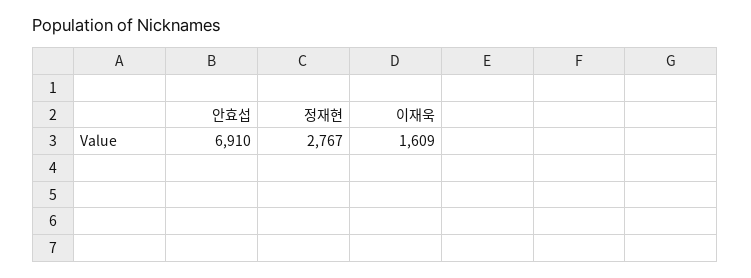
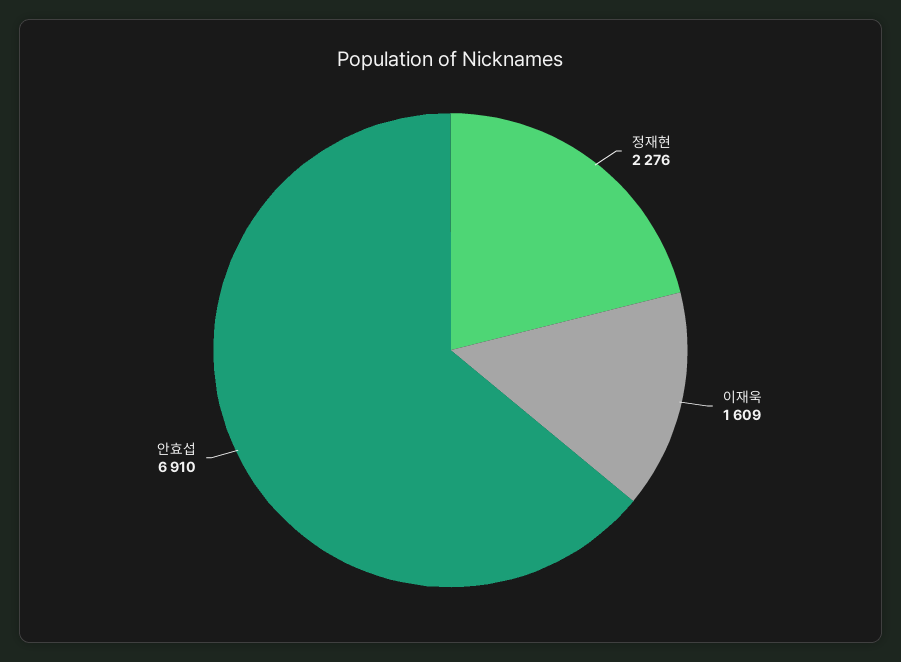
  {
    "안효섭": 6910,
-   "정재현": 2767,
+   "정재현": 2276,
    "이재욱": 1609
  }

